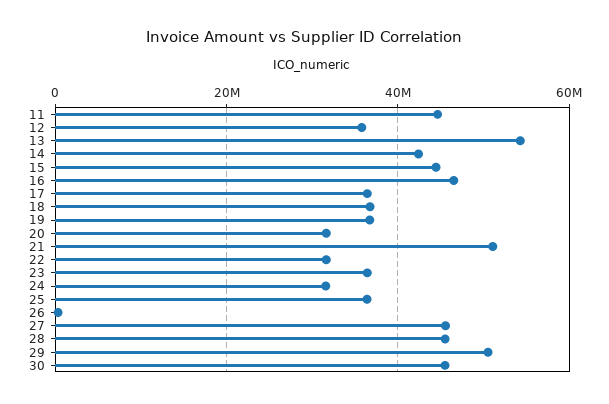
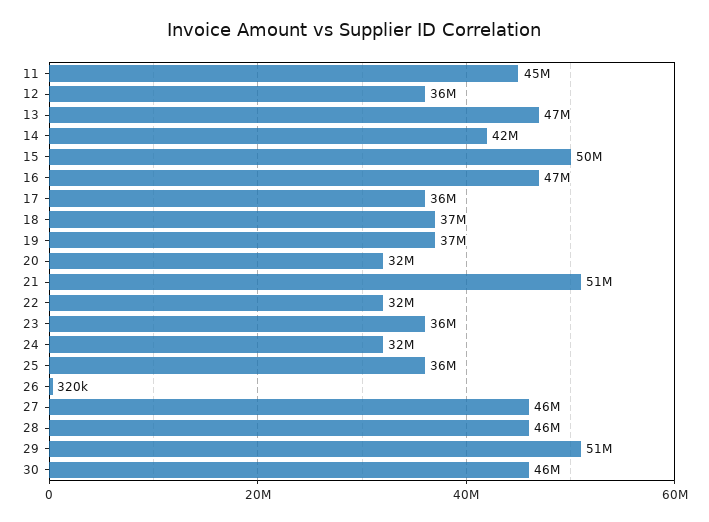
  {
    "11": 45000000,
    "12": 36000000,
-   "13": 54000000,
+   "13": 47000000,
    "14": 42000000,
-   "15": 44000000,
+   "15": 50000000,
    "16": 47000000,
    "17": 36000000,
    "18": 37000000,
    "19": 37000000,
    "20": 32000000,
    "21": 51000000,
    "22": 32000000,
    "23": 36000000,
    "24": 32000000,
    "25": 36000000,
    "26": 320000,
    "27": 46000000,
    "28": 46000000,
    "29": 51000000,
    "30": 46000000
  }

